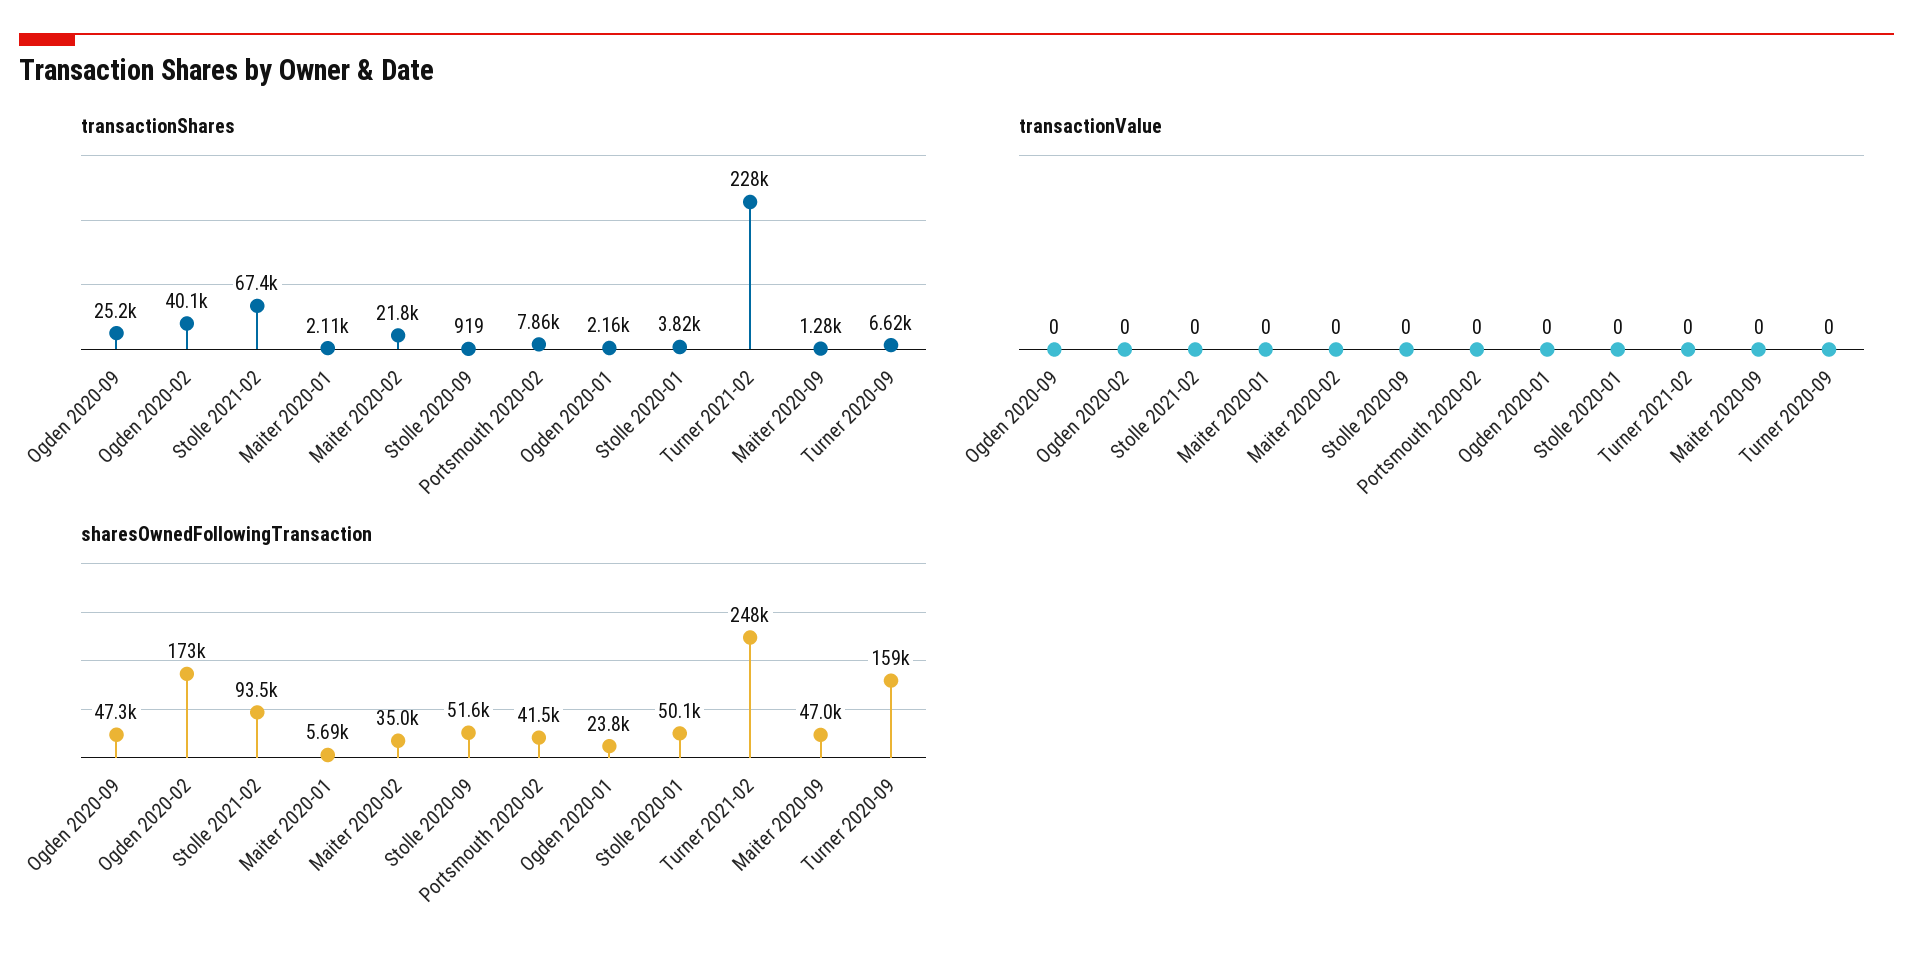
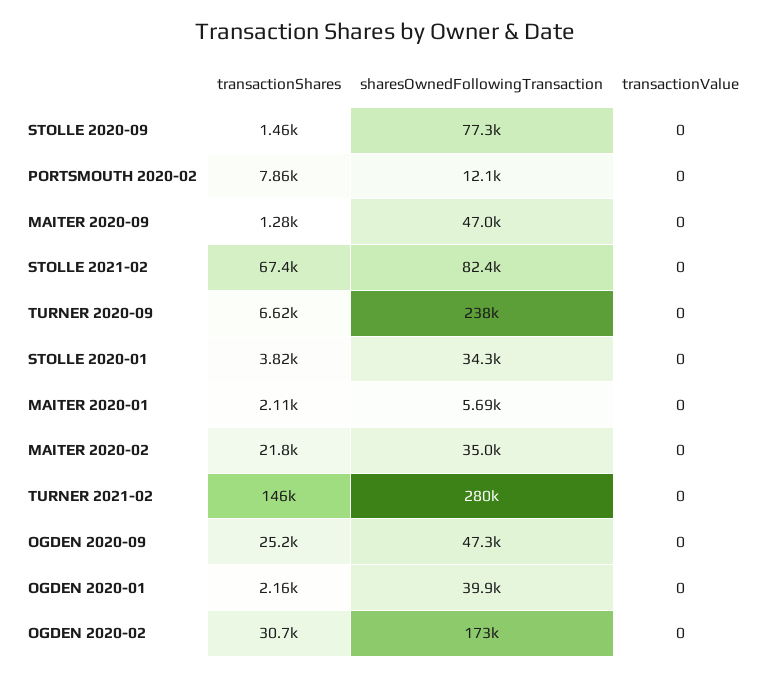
  {
    "transactionShares": {
      "Ogden 2020-09": 25200,
-     "Ogden 2020-02": 40100,
+     "Ogden 2020-02": 30700,
      "Stolle 2021-02": 67400,
      "Maiter 2020-01": 2110,
      "Maiter 2020-02": 21800,
-     "Stolle 2020-09": 919,
+     "Stolle 2020-09": 1460,
      "Portsmouth 2020-02": 7860,
      "Ogden 2020-01": 2160,
      "Stolle 2020-01": 3820,
-     "Turner 2021-02": 228000,
+     "Turner 2021-02": 146000,
      "Maiter 2020-09": 1280,
      "Turner 2020-09": 6620
    },
    "transactionValue": {
      "Ogden 2020-09": 0,
      "Ogden 2020-02": 0,
      "Stolle 2021-02": 0,
      "Maiter 2020-01": 0,
      "Maiter 2020-02": 0,
      "Stolle 2020-09": 0,
      "Portsmouth 2020-02": 0,
      "Ogden 2020-01": 0,
      "Stolle 2020-01": 0,
      "Turner 2021-02": 0,
      "Maiter 2020-09": 0,
      "Turner 2020-09": 0
    },
    "sharesOwnedFollowingTransaction": {
      "Ogden 2020-09": 47300,
      "Ogden 2020-02": 173000,
-     "Stolle 2021-02": 93500,
+     "Stolle 2021-02": 82400,
      "Maiter 2020-01": 5690,
      "Maiter 2020-02": 35000,
-     "Stolle 2020-09": 51600,
+     "Stolle 2020-09": 77300,
-     "Portsmouth 2020-02": 41500,
+     "Portsmouth 2020-02": 12100,
-     "Ogden 2020-01": 23800,
+     "Ogden 2020-01": 39900,
-     "Stolle 2020-01": 50100,
+     "Stolle 2020-01": 34300,
-     "Turner 2021-02": 248000,
+     "Turner 2021-02": 280000,
      "Maiter 2020-09": 47000,
-     "Turner 2020-09": 159000
+     "Turner 2020-09": 238000
    }
  }

